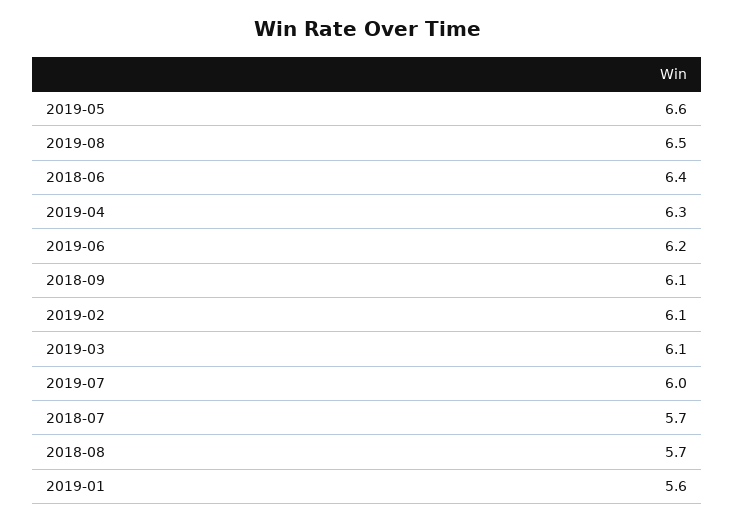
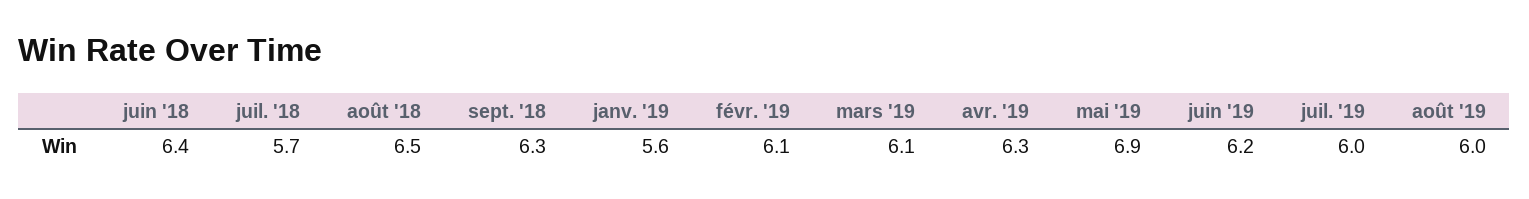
  {
-   "2019-05": 6.6,
+   "2019-05": 6.9,
-   "2019-08": 6.5,
+   "2019-08": 6,
    "2018-06": 6.4,
    "2019-04": 6.3,
    "2019-06": 6.2,
-   "2018-09": 6.1,
+   "2018-09": 6.3,
    "2019-02": 6.1,
    "2019-03": 6.1,
    "2019-07": 6,
    "2018-07": 5.7,
-   "2018-08": 5.7,
+   "2018-08": 6.5,
    "2019-01": 5.6
  }

